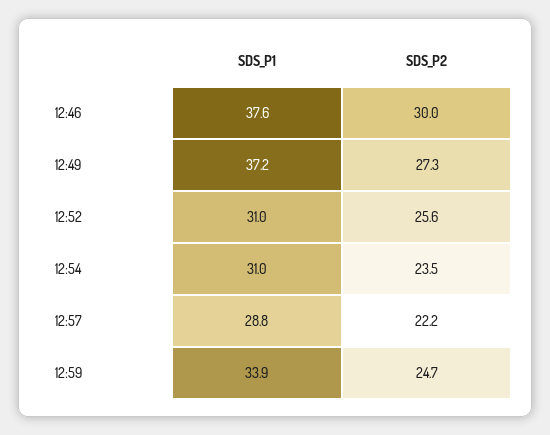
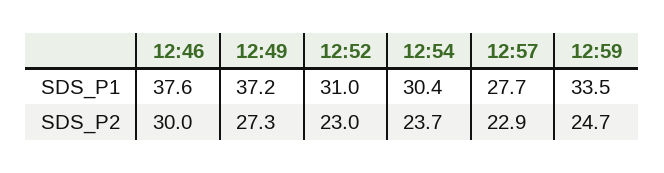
  {
    "SDS_P1": {
      "12:46": 37.6,
      "12:49": 37.2,
      "12:52": 31,
-     "12:54": 31,
+     "12:54": 30.4,
-     "12:57": 28.8,
+     "12:57": 27.7,
-     "12:59": 33.9
+     "12:59": 33.5
    },
    "SDS_P2": {
      "12:46": 30,
      "12:49": 27.3,
-     "12:52": 25.6,
+     "12:52": 23,
-     "12:54": 23.5,
+     "12:54": 23.7,
-     "12:57": 22.2,
+     "12:57": 22.9,
      "12:59": 24.7
    }
  }

